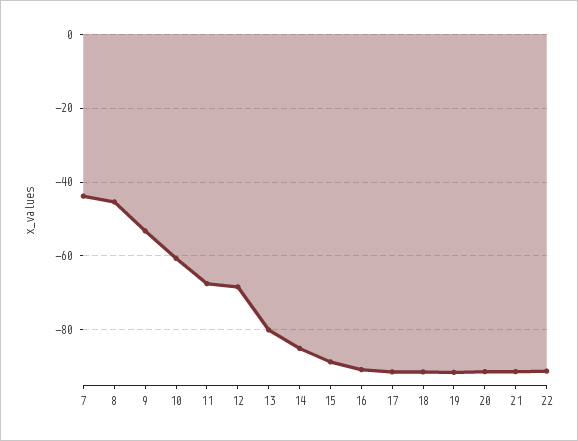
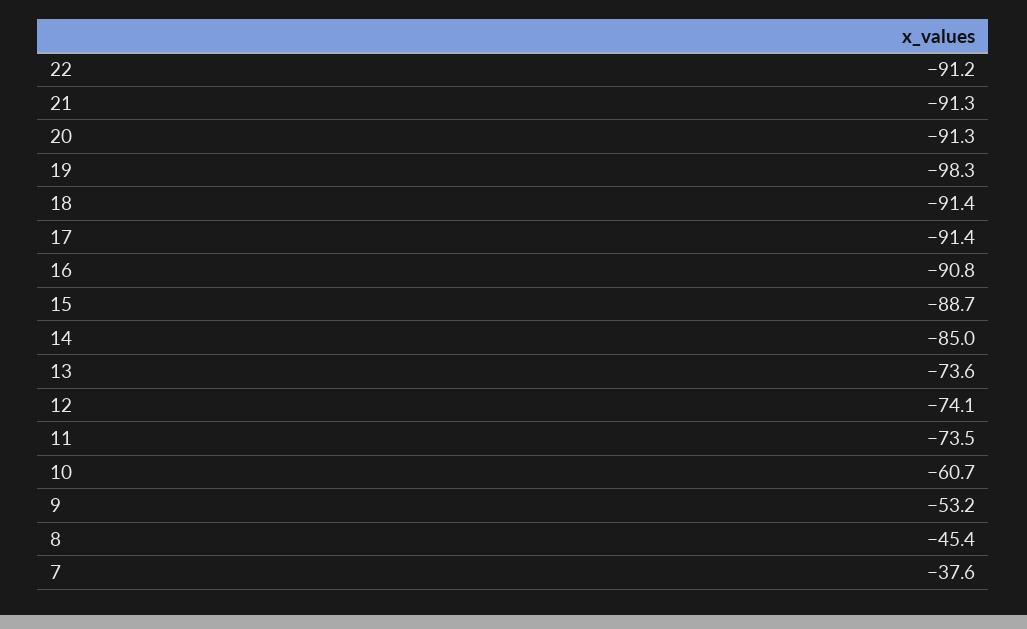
  {
-   "7": -44,
+   "7": -37.6,
    "8": -45.4,
    "9": -53.2,
    "10": -60.7,
-   "11": -68,
+   "11": -73.5,
-   "12": -68,
+   "12": -74.1,
-   "13": -80,
+   "13": -73.6,
    "14": -85,
    "15": -88.7,
    "16": -90.8,
    "17": -91.4,
    "18": -91.4,
-   "19": -92,
+   "19": -98.3,
    "20": -91.3,
    "21": -91.3,
    "22": -91.2
  }

